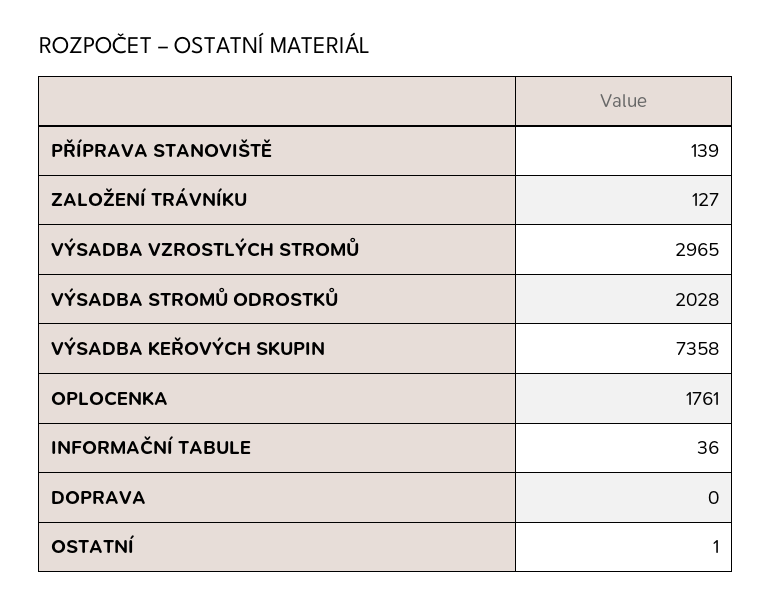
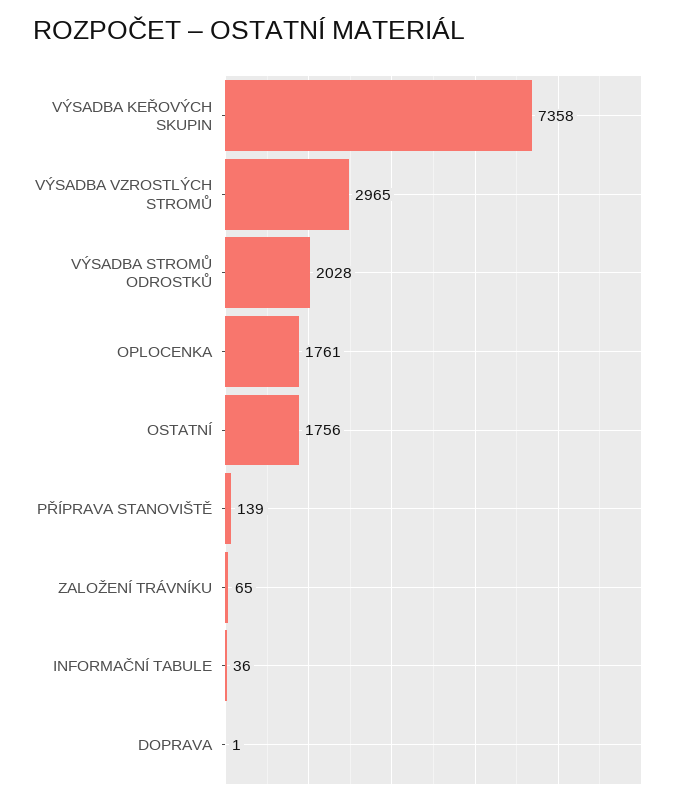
  {
    "PŘÍPRAVA STANOVIŠTĚ": 139,
-   "ZALOŽENÍ TRÁVNÍKU": 127,
+   "ZALOŽENÍ TRÁVNÍKU": 65,
    "VÝSADBA VZROSTLÝCH STROMŮ": 2965,
    "VÝSADBA STROMŮ ODROSTKŮ": 2028,
    "VÝSADBA KEŘOVÝCH SKUPIN": 7358,
    "OPLOCENKA": 1761,
    "INFORMAČNÍ TABULE": 36,
-   "DOPRAVA": 0,
+   "DOPRAVA": 1,
-   "OSTATNÍ": 1
+   "OSTATNÍ": 1756
  }

